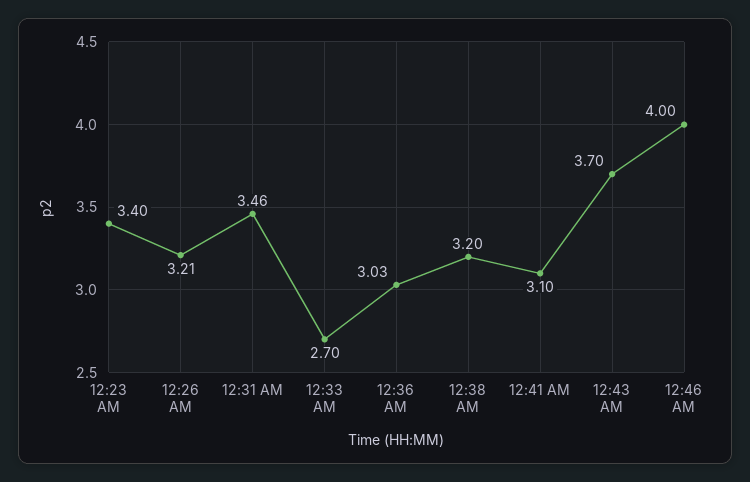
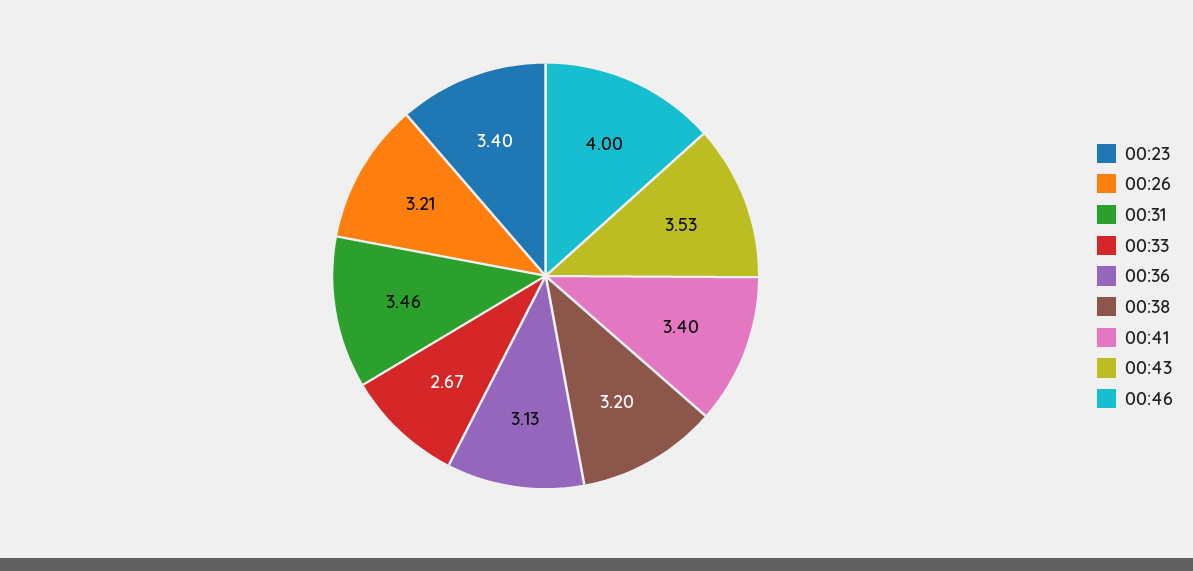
  {
    "12:23 AM": 3.4,
    "12:26 AM": 3.21,
    "12:31 AM": 3.46,
-   "12:33 AM": 2.7,
+   "12:33 AM": 2.67,
-   "12:36 AM": 3.03,
+   "12:36 AM": 3.13,
    "12:38 AM": 3.2,
-   "12:41 AM": 3.1,
+   "12:41 AM": 3.4,
-   "12:43 AM": 3.7,
+   "12:43 AM": 3.53,
    "12:46 AM": 4
  }

